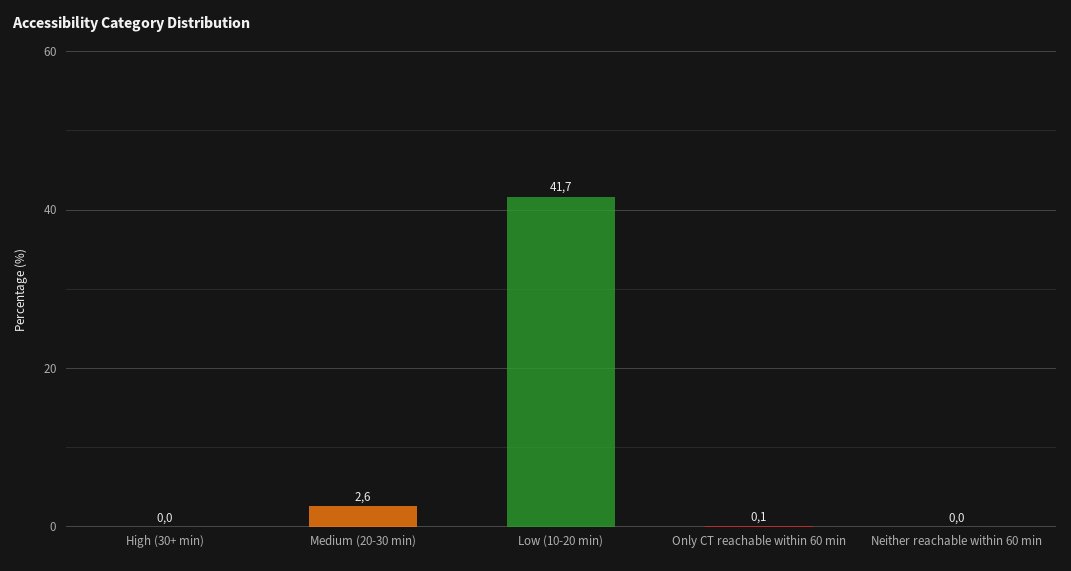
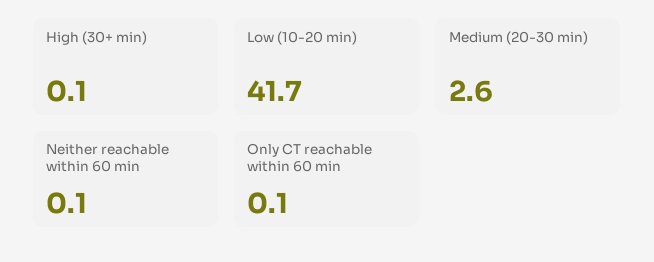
  {
-   "High (30+ min)": 0,
+   "High (30+ min)": 0.1,
    "Medium (20-30 min)": 2.6,
    "Low (10-20 min)": 41.7,
    "Only CT reachable within 60 min": 0.1,
-   "Neither reachable within 60 min": 0
+   "Neither reachable within 60 min": 0.1
  }

